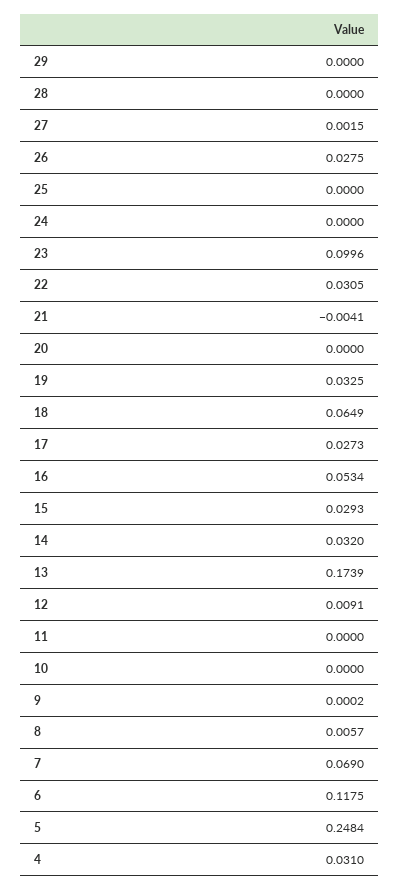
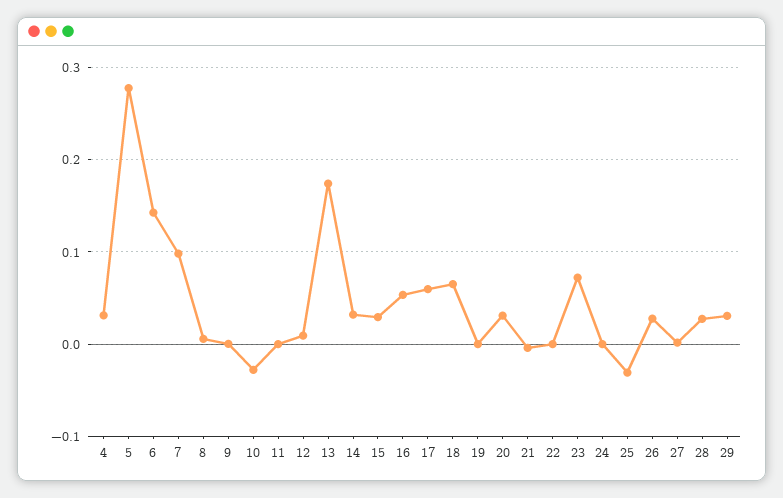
  {
-   "29": 0,
+   "29": 0.03,
-   "28": 0,
+   "28": 0.03,
    "27": 0.0015,
    "26": 0.0275,
-   "25": 0,
+   "25": -0.03,
    "24": 0,
-   "23": 0.0996,
+   "23": 0.07,
-   "22": 0.0305,
+   "22": 0,
    "21": -0.0041,
-   "20": 0,
+   "20": 0.03,
-   "19": 0.0325,
+   "19": 0,
    "18": 0.0649,
-   "17": 0.0273,
+   "17": 0.06,
    "16": 0.0534,
    "15": 0.0293,
    "14": 0.032,
    "13": 0.1739,
    "12": 0.0091,
    "11": 0,
-   "10": 0,
+   "10": -0.03,
    "9": 0.0002,
    "8": 0.0057,
-   "7": 0.069,
+   "7": 0.1,
-   "6": 0.1175,
+   "6": 0.14,
-   "5": 0.2484,
+   "5": 0.28,
    "4": 0.031
  }

